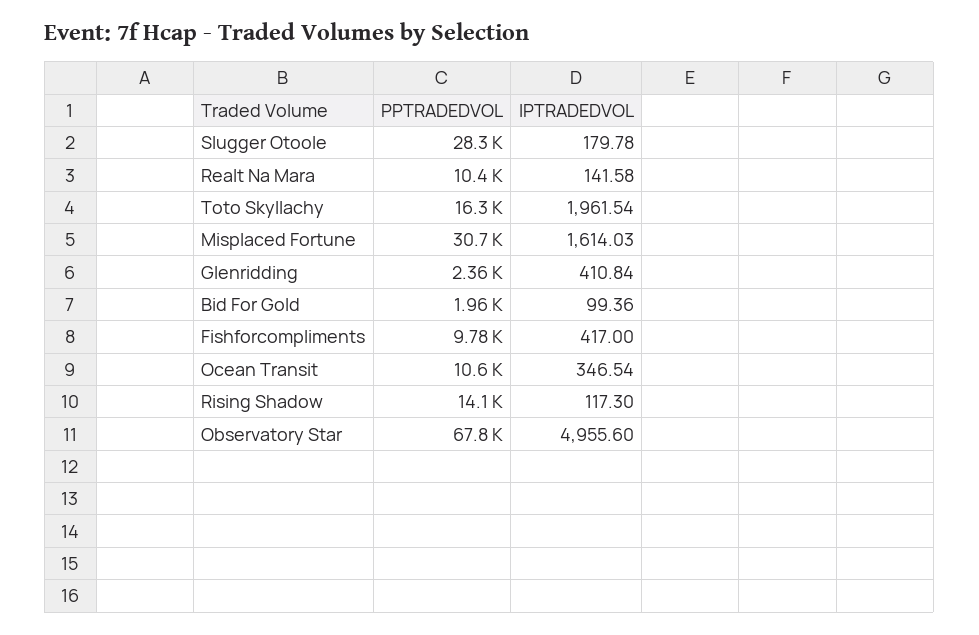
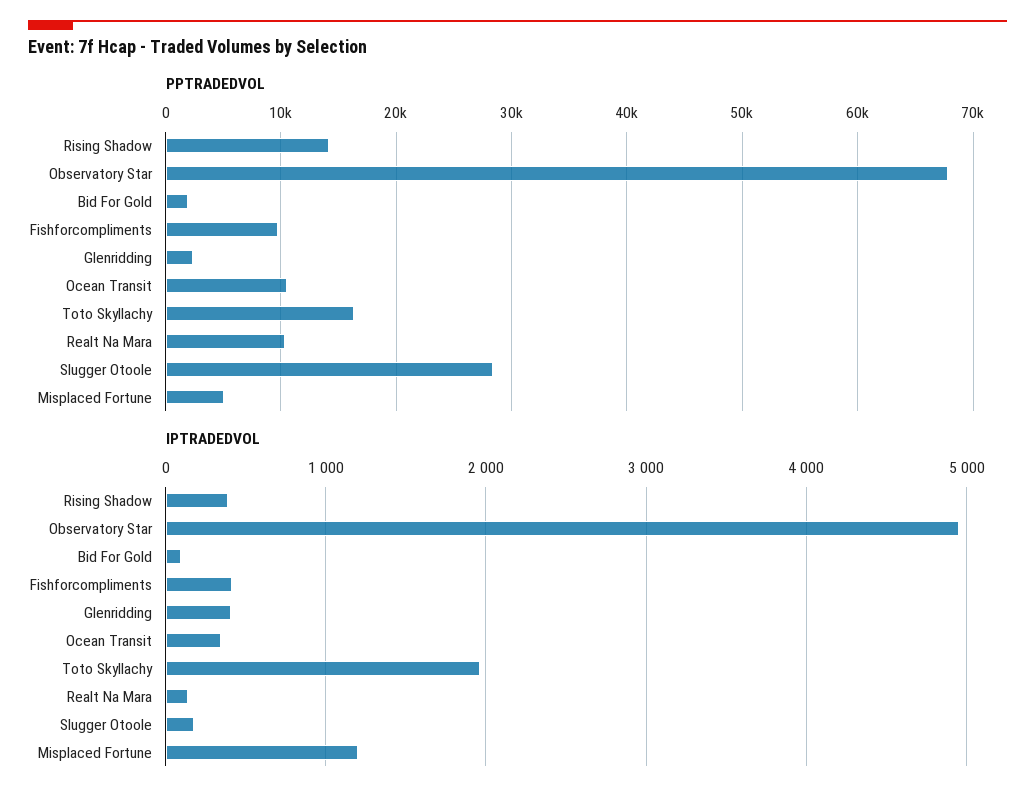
  {
    "PPTRADEDVOL": {
      "Slugger Otoole": 28300,
      "Realt Na Mara": 10400,
      "Toto Skyllachy": 16300,
-     "Misplaced Fortune": 30700,
+     "Misplaced Fortune": 5000,
      "Glenridding": 2360,
      "Bid For Gold": 1960,
      "Fishforcompliments": 9780,
      "Ocean Transit": 10600,
      "Rising Shadow": 14100,
      "Observatory Star": 67800
    },
    "IPTRADEDVOL": {
      "Slugger Otoole": 179.78,
      "Realt Na Mara": 141.58,
      "Toto Skyllachy": 1961.54,
-     "Misplaced Fortune": 1614.03,
+     "Misplaced Fortune": 1200,
      "Glenridding": 410.84,
      "Bid For Gold": 99.36,
      "Fishforcompliments": 417,
      "Ocean Transit": 346.54,
-     "Rising Shadow": 117.3,
+     "Rising Shadow": 400,
      "Observatory Star": 4955.6
    }
  }

